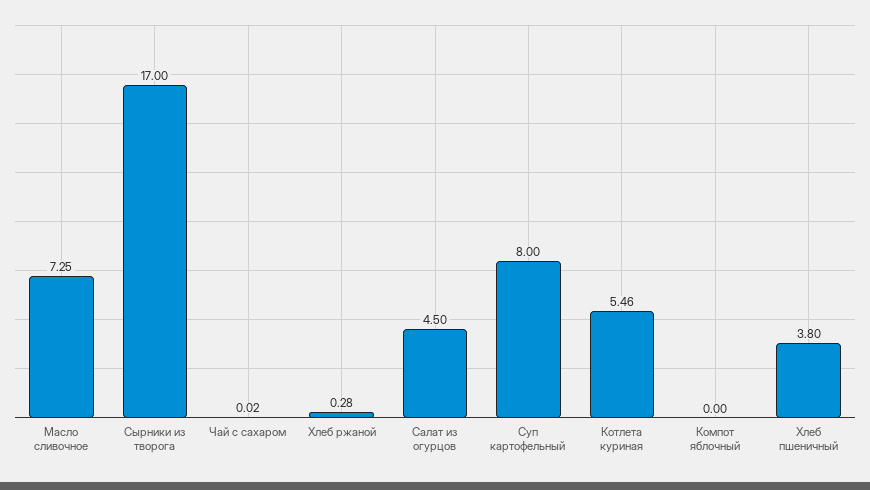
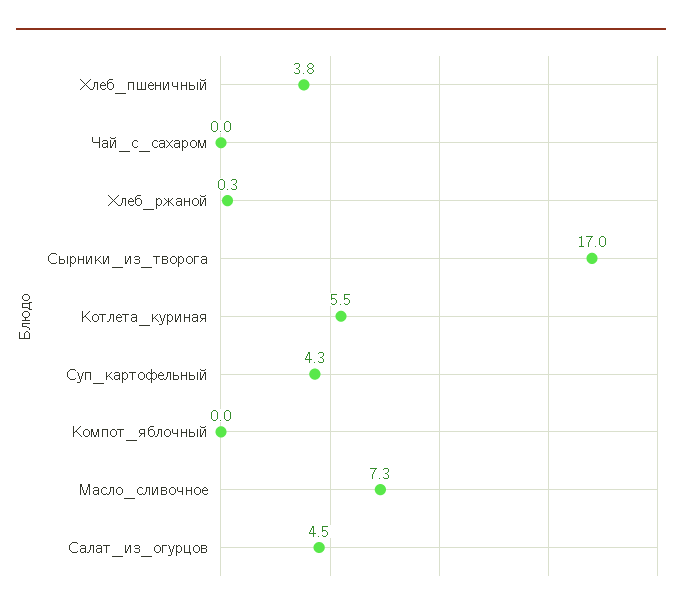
  {
    "Масло сливочное": 7.25,
    "Сырники из творога": 17,
    "Чай с сахаром": 0.02,
    "Хлеб ржаной": 0.28,
    "Салат из огурцов": 4.5,
-   "Суп картофельный": 8,
+   "Суп картофельный": 4.3,
    "Котлета куриная": 5.46,
    "Компот яблочный": 0,
    "Хлеб пшеничный": 3.8
  }

